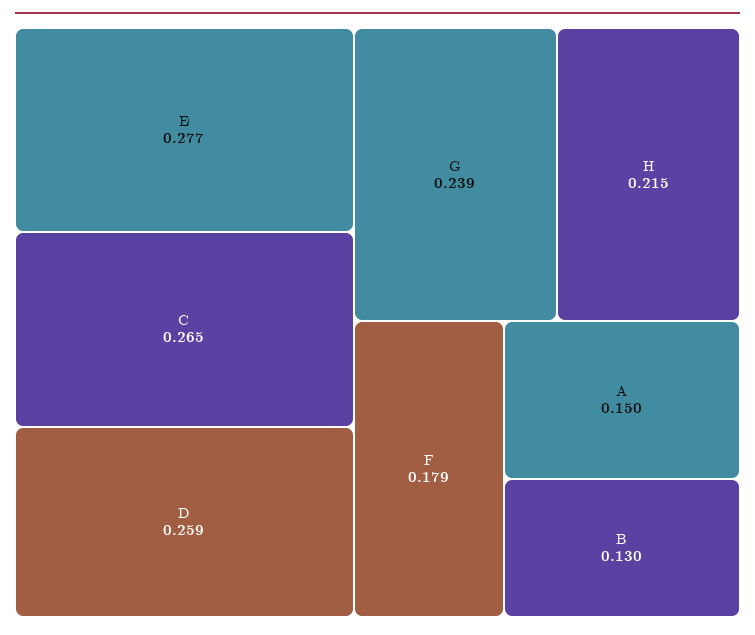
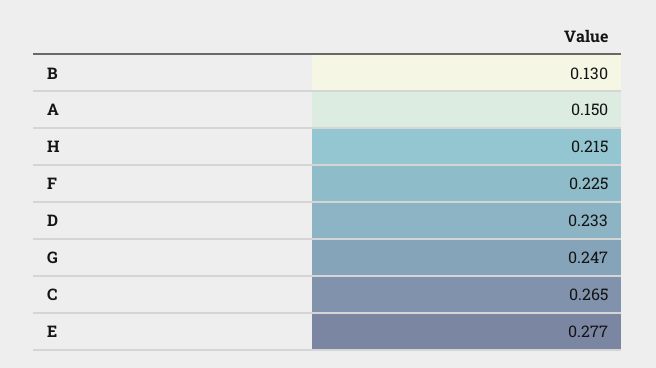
  {
    "E": 0.277,
    "C": 0.265,
-   "D": 0.259,
+   "D": 0.233,
-   "G": 0.239,
+   "G": 0.247,
    "H": 0.215,
-   "F": 0.179,
+   "F": 0.225,
    "A": 0.15,
    "B": 0.13
  }

